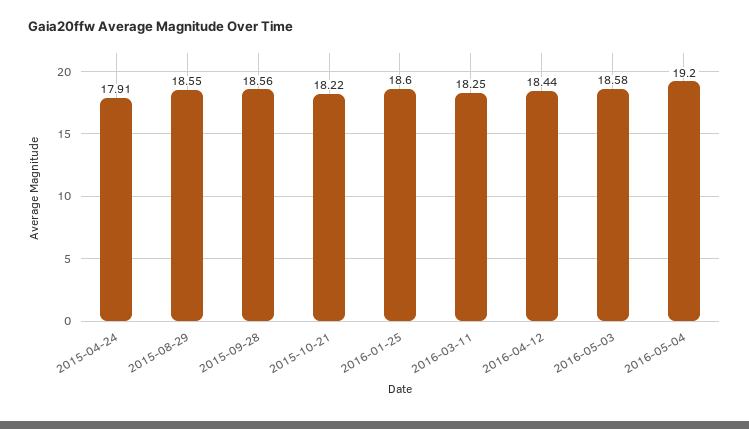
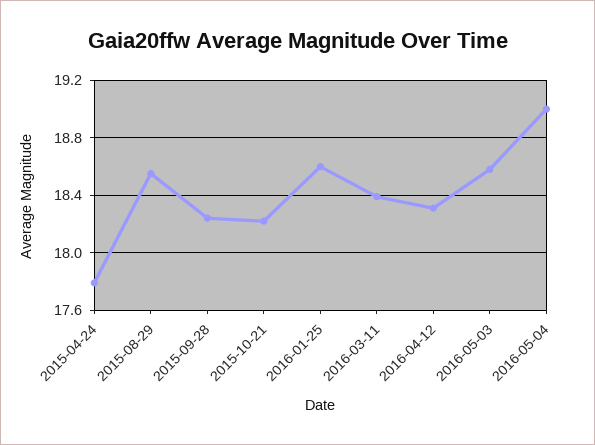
  {
-   "2015-04-24": 17.91,
+   "2015-04-24": 17.8,
    "2015-08-29": 18.55,
-   "2015-09-28": 18.56,
+   "2015-09-28": 18.25,
    "2015-10-21": 18.22,
    "2016-01-25": 18.6,
-   "2016-03-11": 18.25,
+   "2016-03-11": 18.4,
-   "2016-04-12": 18.44,
+   "2016-04-12": 18.3,
    "2016-05-03": 18.58,
-   "2016-05-04": 19.2
+   "2016-05-04": 19
  }

